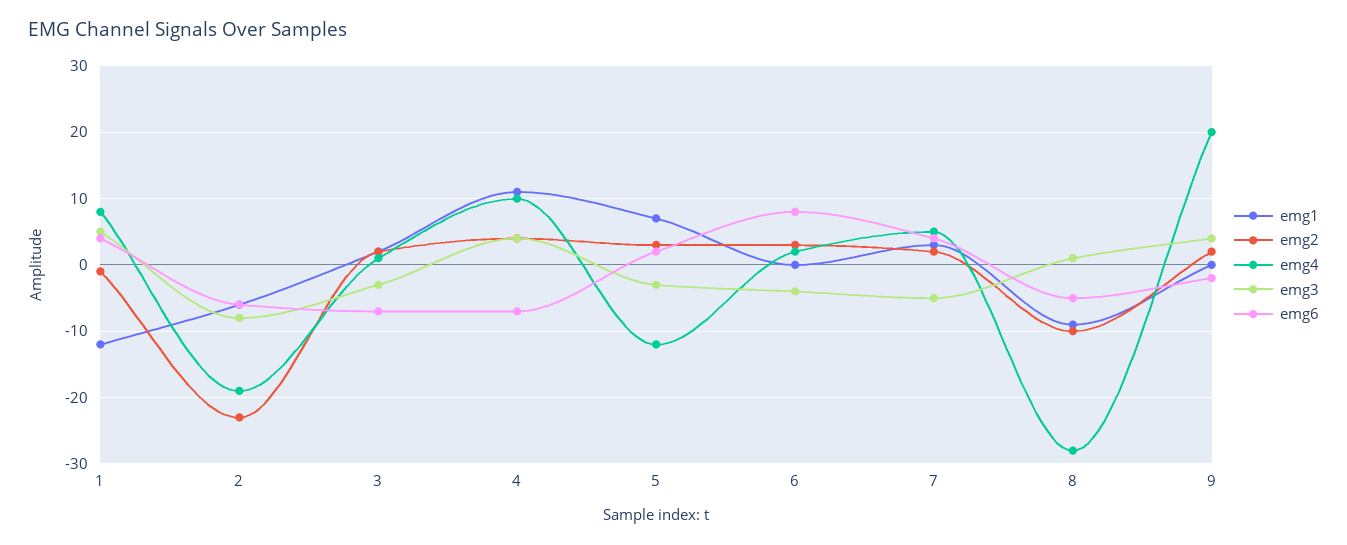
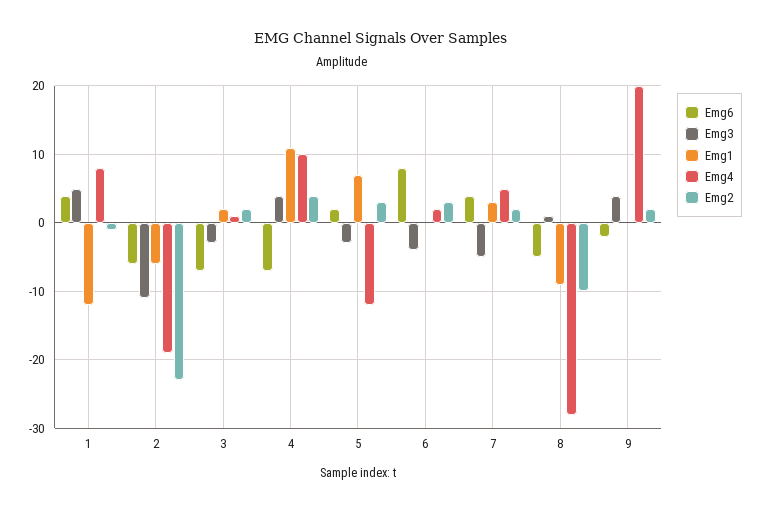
  {
    "emg1": {
      "1": -12,
      "2": -6,
      "3": 2,
      "4": 11,
      "5": 7,
      "6": 0,
      "7": 3,
      "8": -9,
      "9": 0
    },
    "emg2": {
      "1": -1,
      "2": -23,
      "3": 2,
      "4": 4,
      "5": 3,
      "6": 3,
      "7": 2,
      "8": -10,
      "9": 2
    },
    "emg4": {
      "1": 8,
      "2": -19,
      "3": 1,
      "4": 10,
      "5": -12,
      "6": 2,
      "7": 5,
      "8": -28,
      "9": 20
    },
    "emg3": {
      "1": 5,
-     "2": -8,
+     "2": -11,
      "3": -3,
      "4": 4,
      "5": -3,
      "6": -4,
      "7": -5,
      "8": 1,
      "9": 4
    },
    "emg6": {
      "1": 4,
      "2": -6,
      "3": -7,
      "4": -7,
      "5": 2,
      "6": 8,
      "7": 4,
      "8": -5,
      "9": -2
    }
  }

